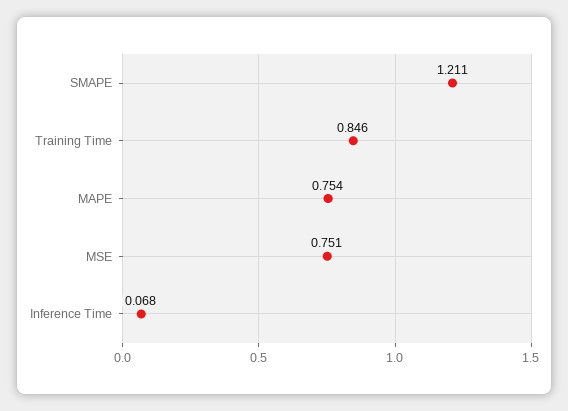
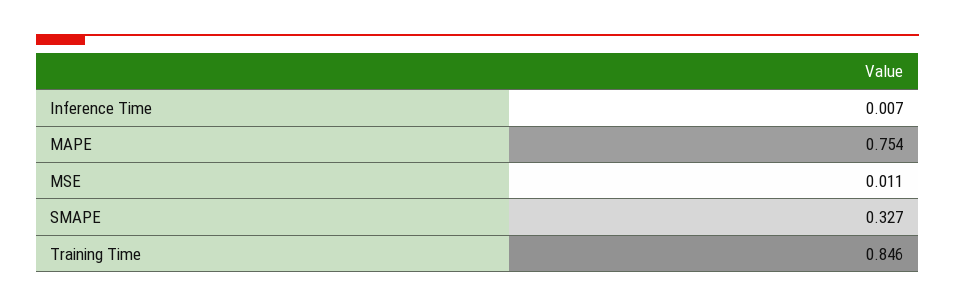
  {
-   "SMAPE": 1.211,
+   "SMAPE": 0.327,
    "Training Time": 0.846,
    "MAPE": 0.754,
-   "MSE": 0.751,
+   "MSE": 0.011,
-   "Inference Time": 0.068
+   "Inference Time": 0.007
  }

